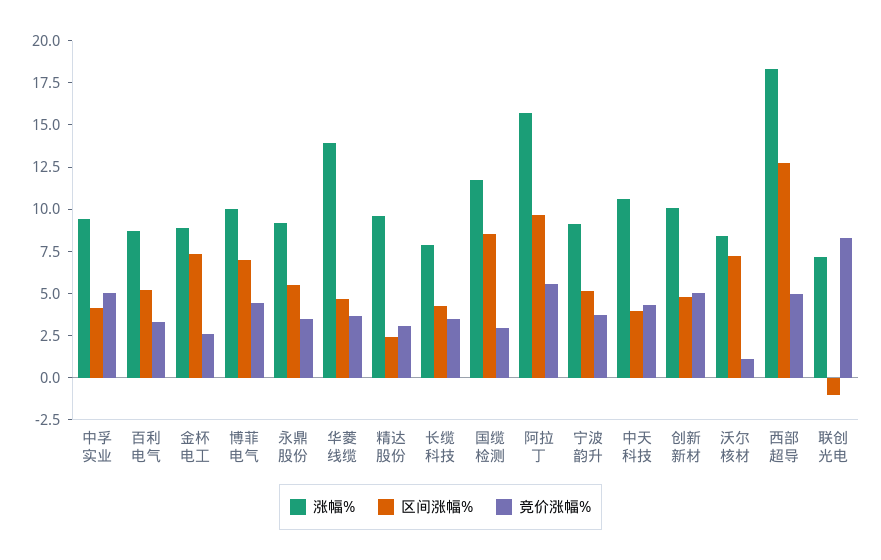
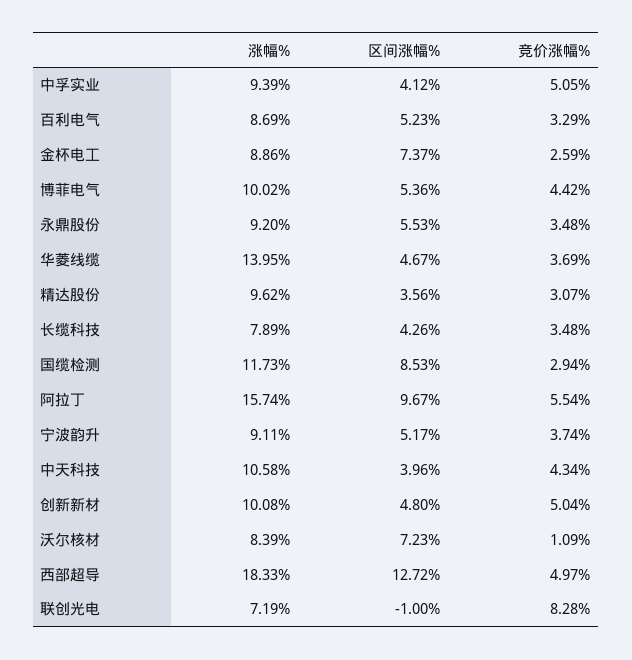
  {
    "涨幅%": {
      "中孚实业": 9.39,
      "百利电气": 8.69,
      "金杯电工": 8.86,
      "博菲电气": 10.02,
      "永鼎股份": 9.2,
      "华菱线缆": 13.95,
      "精达股份": 9.62,
      "长缆科技": 7.89,
      "国缆检测": 11.73,
      "阿拉丁": 15.74,
      "宁波韵升": 9.11,
      "中天科技": 10.58,
      "创新新材": 10.08,
      "沃尔核材": 8.39,
      "西部超导": 18.33,
      "联创光电": 7.19
    },
    "区间涨幅%": {
      "中孚实业": 4.12,
      "百利电气": 5.23,
      "金杯电工": 7.37,
-     "博菲电气": 7,
+     "博菲电气": 5.36,
      "永鼎股份": 5.53,
      "华菱线缆": 4.67,
-     "精达股份": 2.5,
+     "精达股份": 3.56,
      "长缆科技": 4.26,
      "国缆检测": 8.53,
      "阿拉丁": 9.67,
      "宁波韵升": 5.17,
      "中天科技": 3.96,
      "创新新材": 4.8,
      "沃尔核材": 7.23,
      "西部超导": 12.72,
      "联创光电": -1
    },
    "竞价涨幅%": {
      "中孚实业": 5.05,
      "百利电气": 3.29,
      "金杯电工": 2.59,
      "博菲电气": 4.42,
      "永鼎股份": 3.48,
      "华菱线缆": 3.69,
      "精达股份": 3.07,
      "长缆科技": 3.48,
      "国缆检测": 2.94,
      "阿拉丁": 5.54,
      "宁波韵升": 3.74,
      "中天科技": 4.34,
      "创新新材": 5.04,
      "沃尔核材": 1.09,
      "西部超导": 4.97,
      "联创光电": 8.28
    }
  }

